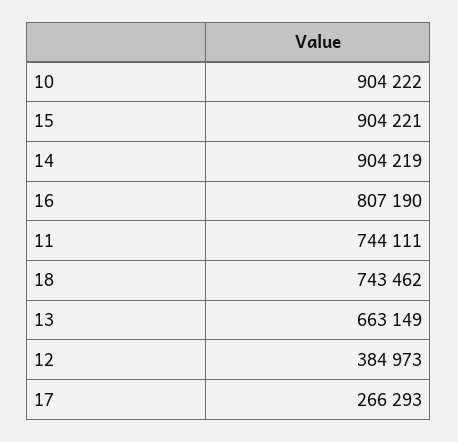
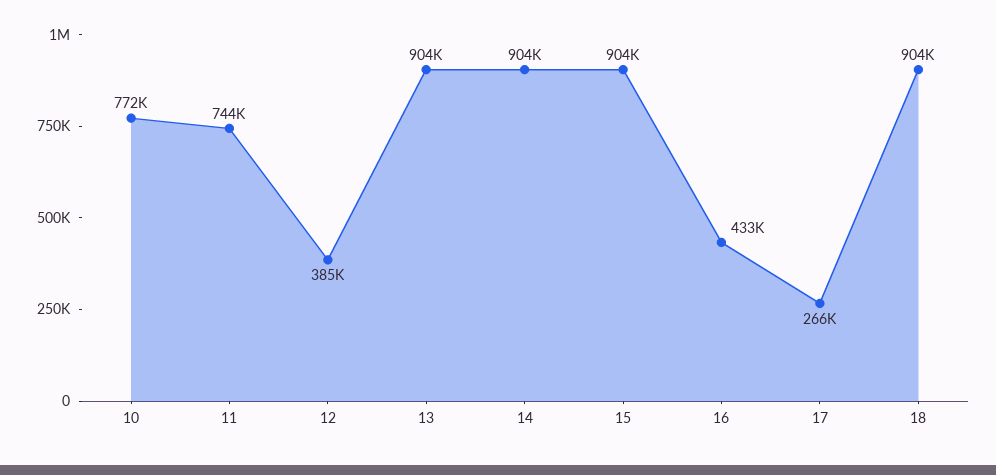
  {
-   "10": 904222,
+   "10": 772000,
    "15": 904221,
    "14": 904219,
-   "16": 807190,
+   "16": 433000,
    "11": 744111,
-   "18": 743462,
+   "18": 904000,
-   "13": 663149,
+   "13": 904000,
    "12": 384973,
    "17": 266293
  }

